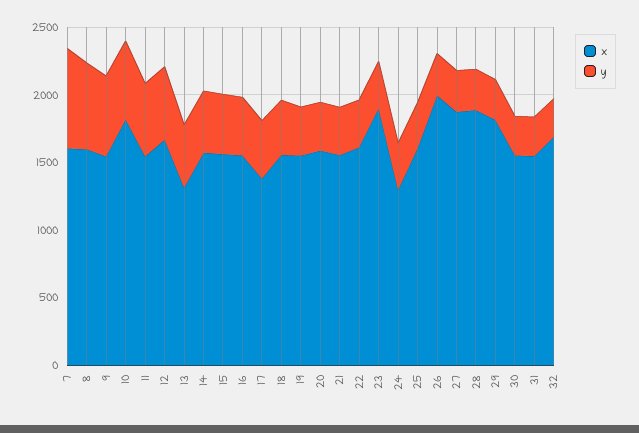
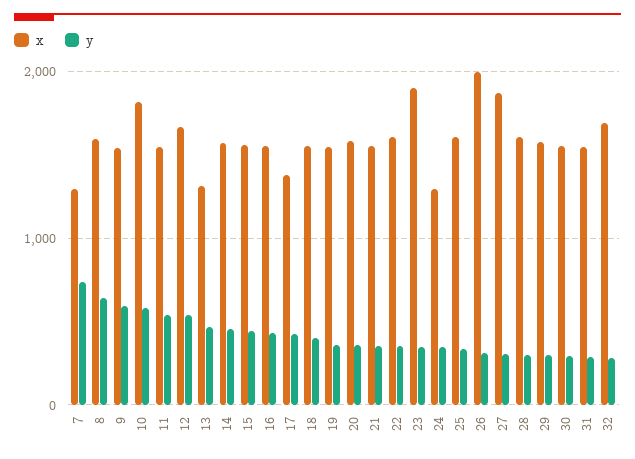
  {
    "x": {
-     "7": 1600,
+     "7": 1300,
      "8": 1600,
      "9": 1500,
      "10": 1800,
      "11": 1500,
      "12": 1700,
      "13": 1300,
      "14": 1600,
      "15": 1600,
      "16": 1600,
      "17": 1400,
      "18": 1600,
      "19": 1500,
      "20": 1600,
      "21": 1600,
      "22": 1600,
      "23": 1900,
      "24": 1300,
      "25": 1600,
      "26": 2000,
      "27": 1900,
-     "28": 1900,
+     "28": 1600,
-     "29": 1800,
+     "29": 1600,
      "30": 1600,
      "31": 1500,
      "32": 1700
    },
    "y": {
      "7": 700,
      "8": 600,
      "9": 600,
      "10": 600,
      "11": 500,
      "12": 500,
      "13": 500,
      "14": 500,
      "15": 400,
      "16": 400,
      "17": 400,
      "18": 400,
      "19": 400,
      "20": 400,
      "21": 400,
      "22": 400,
      "23": 300,
      "24": 300,
      "25": 300,
      "26": 300,
      "27": 300,
      "28": 300,
      "29": 300,
      "30": 300,
      "31": 300,
      "32": 300
    }
  }

